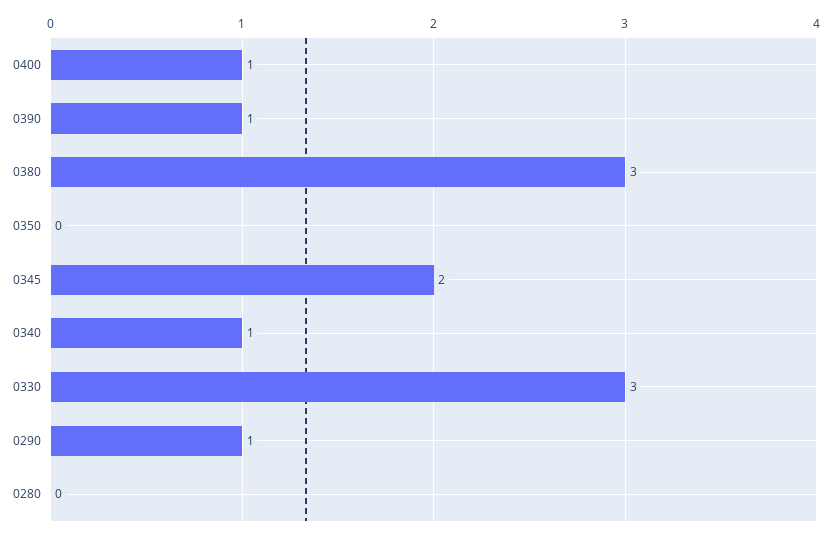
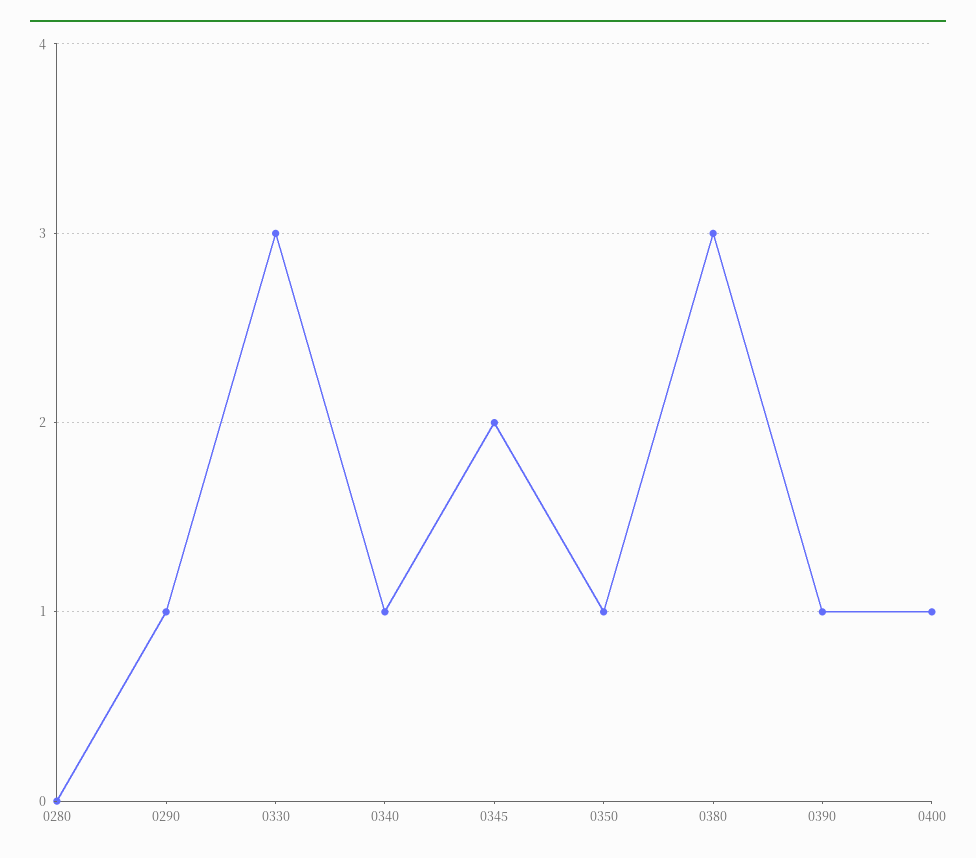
  {
    "0400": 1,
    "0390": 1,
    "0380": 3,
-   "0350": 0,
+   "0350": 1,
    "0345": 2,
    "0340": 1,
    "0330": 3,
    "0290": 1,
    "0280": 0
  }

